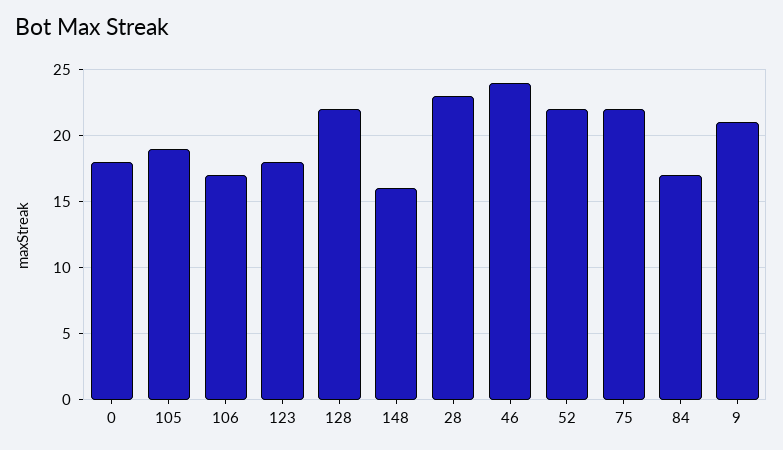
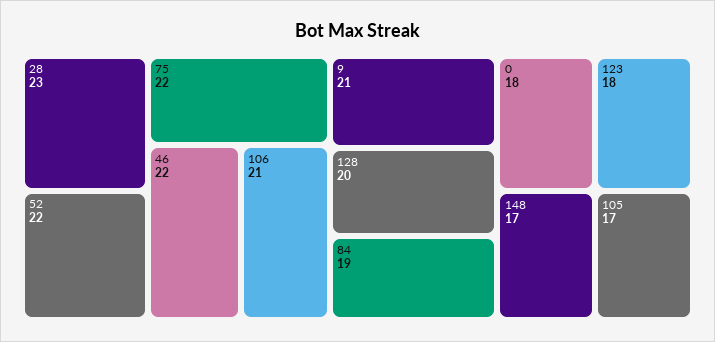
  {
    "0": 18,
-   "105": 19,
+   "105": 17,
-   "106": 17,
+   "106": 21,
    "123": 18,
-   "128": 22,
+   "128": 20,
-   "148": 16,
+   "148": 17,
    "28": 23,
-   "46": 24,
+   "46": 22,
    "52": 22,
    "75": 22,
-   "84": 17,
+   "84": 19,
    "9": 21
  }

